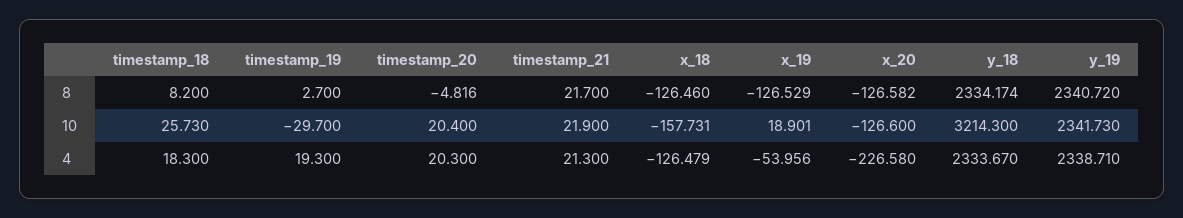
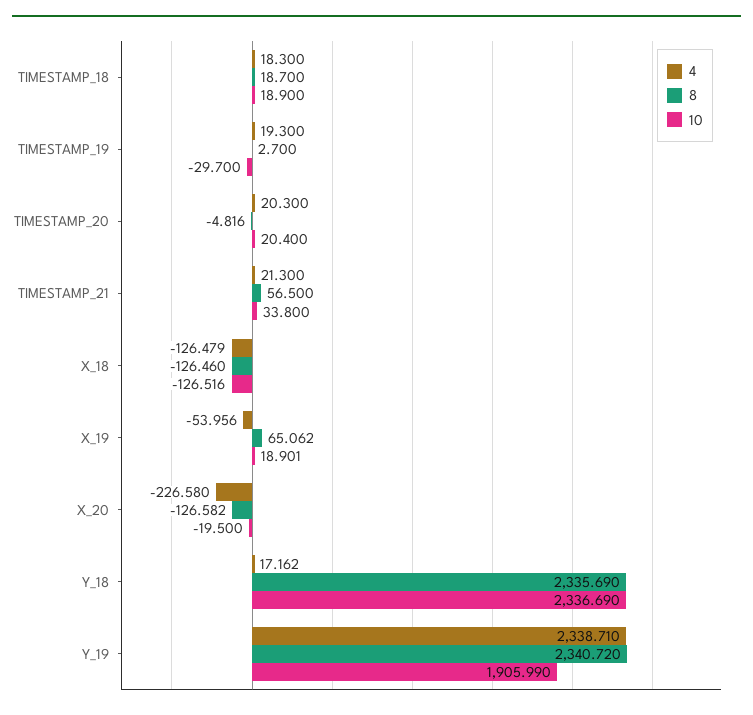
  {
    "8": {
-     "timestamp_18": 8.2,
+     "timestamp_18": 18.7,
      "timestamp_19": 2.7,
      "timestamp_20": -4.816,
-     "timestamp_21": 21.7,
+     "timestamp_21": 56.5,
      "x_18": -126.46,
-     "x_19": -126.529,
+     "x_19": 65.062,
      "x_20": -126.582,
-     "y_18": 2334.174,
+     "y_18": 2335.69,
      "y_19": 2340.72
    },
    "10": {
-     "timestamp_18": 25.73,
+     "timestamp_18": 18.9,
      "timestamp_19": -29.7,
      "timestamp_20": 20.4,
-     "timestamp_21": 21.9,
+     "timestamp_21": 33.8,
-     "x_18": -157.731,
+     "x_18": -126.516,
      "x_19": 18.901,
-     "x_20": -126.6,
+     "x_20": -19.5,
-     "y_18": 3214.3,
+     "y_18": 2336.69,
-     "y_19": 2341.73
+     "y_19": 1905.99
    },
    "4": {
      "timestamp_18": 18.3,
      "timestamp_19": 19.3,
      "timestamp_20": 20.3,
      "timestamp_21": 21.3,
      "x_18": -126.479,
      "x_19": -53.956,
      "x_20": -226.58,
-     "y_18": 2333.67,
+     "y_18": 17.162,
      "y_19": 2338.71
    }
  }

